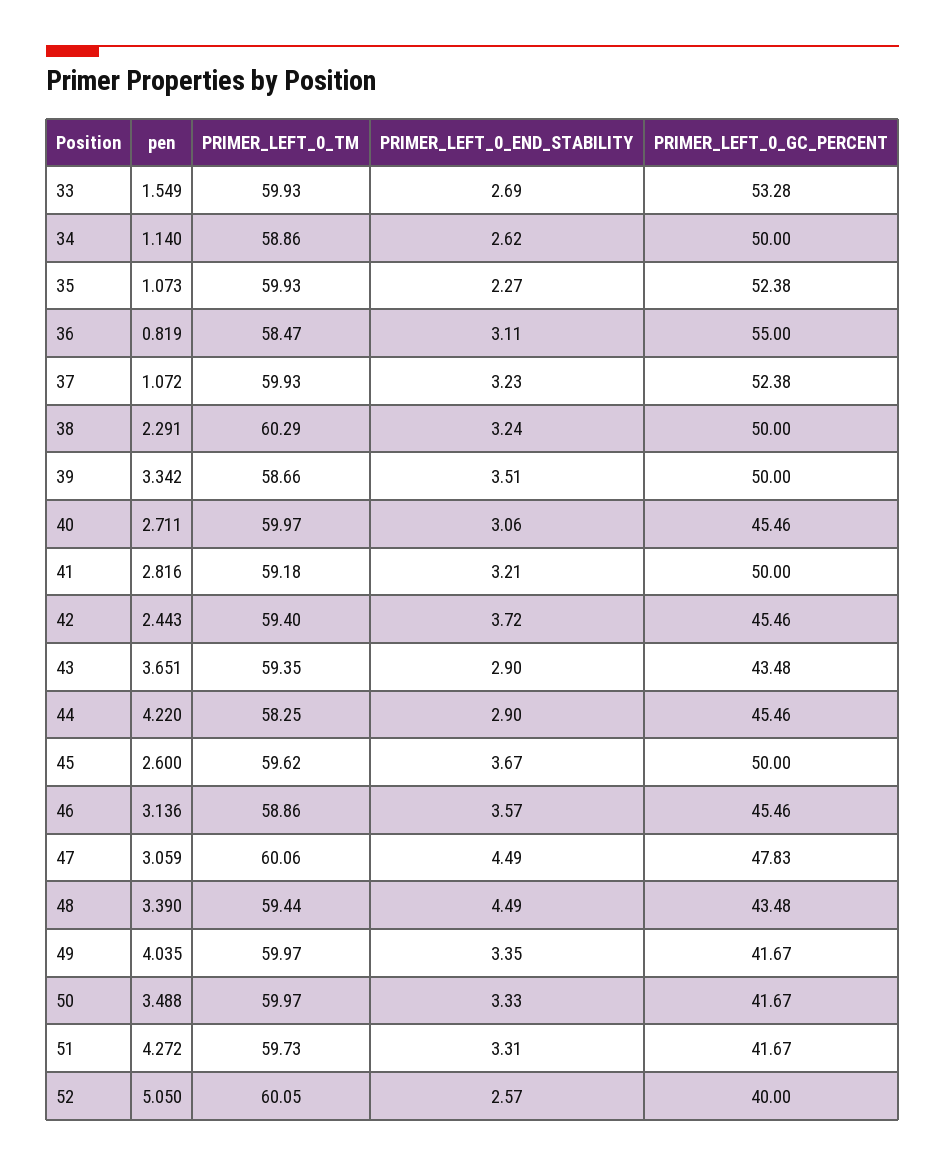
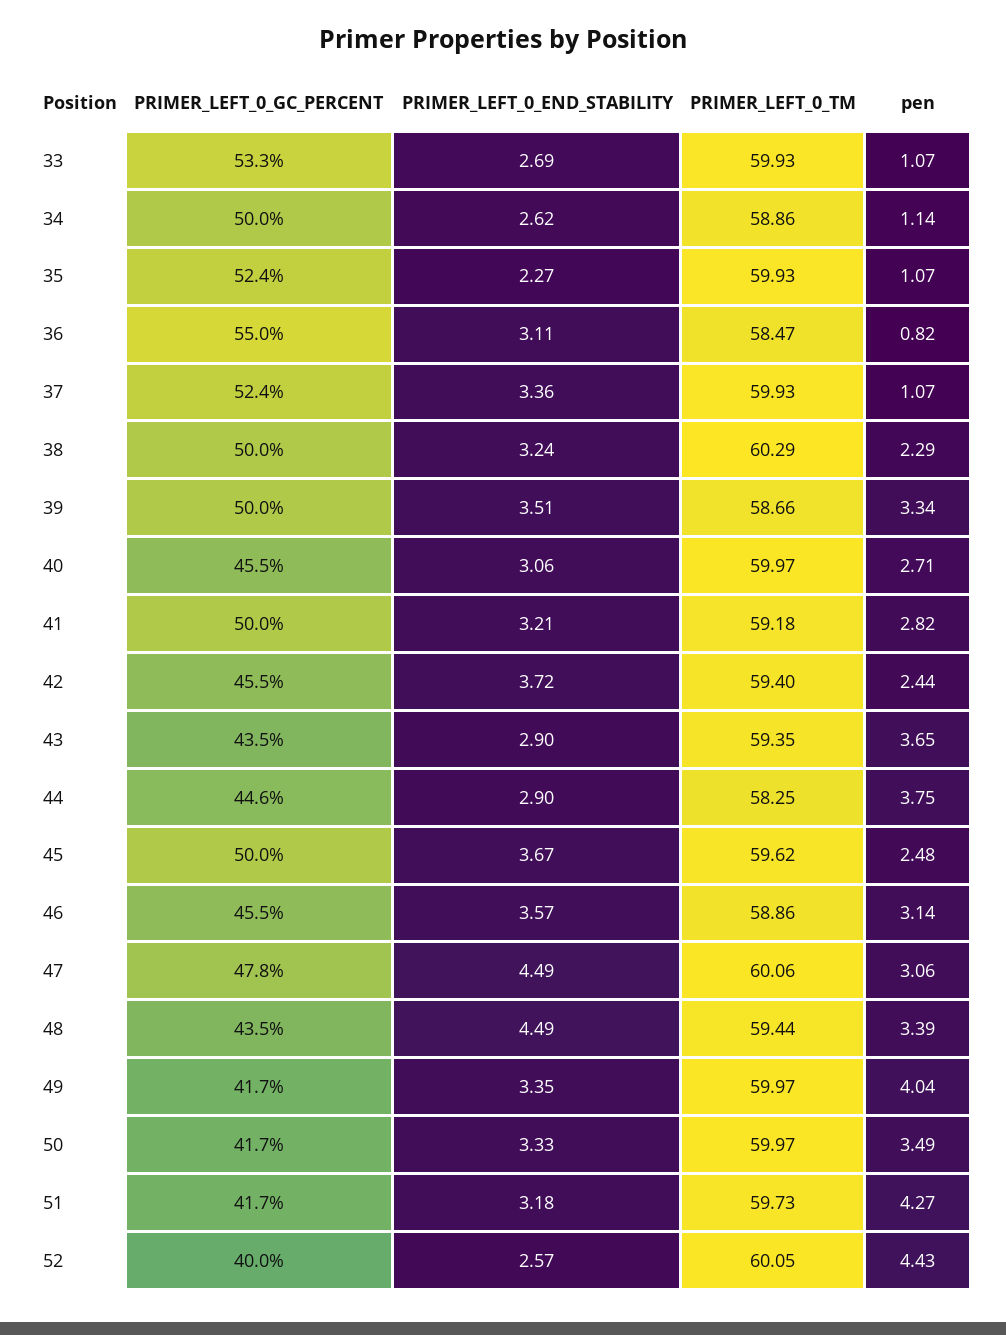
  {
    "pen": {
-     "33": 1.549,
+     "33": 1.07,
      "34": 1.14,
      "35": 1.073,
      "36": 0.819,
      "37": 1.072,
      "38": 2.291,
      "39": 3.342,
      "40": 2.711,
      "41": 2.816,
      "42": 2.443,
      "43": 3.651,
-     "44": 4.22,
+     "44": 3.75,
-     "45": 2.6,
+     "45": 2.48,
      "46": 3.136,
      "47": 3.059,
      "48": 3.39,
      "49": 4.035,
      "50": 3.488,
      "51": 4.272,
-     "52": 5.05
+     "52": 4.43
    },
    "PRIMER_LEFT_0_TM": {
      "33": 59.93,
      "34": 58.86,
      "35": 59.93,
      "36": 58.47,
      "37": 59.93,
      "38": 60.29,
      "39": 58.66,
      "40": 59.97,
      "41": 59.18,
      "42": 59.4,
      "43": 59.35,
      "44": 58.25,
      "45": 59.62,
      "46": 58.86,
      "47": 60.06,
      "48": 59.44,
      "49": 59.97,
      "50": 59.97,
      "51": 59.73,
      "52": 60.05
    },
    "PRIMER_LEFT_0_END_STABILITY": {
      "33": 2.69,
      "34": 2.62,
      "35": 2.27,
      "36": 3.11,
-     "37": 3.23,
+     "37": 3.36,
      "38": 3.24,
      "39": 3.51,
      "40": 3.06,
      "41": 3.21,
      "42": 3.72,
      "43": 2.9,
      "44": 2.9,
      "45": 3.67,
      "46": 3.57,
      "47": 4.49,
      "48": 4.49,
      "49": 3.35,
      "50": 3.33,
-     "51": 3.31,
+     "51": 3.18,
      "52": 2.57
    },
    "PRIMER_LEFT_0_GC_PERCENT": {
      "33": 53.28,
      "34": 50,
      "35": 52.38,
      "36": 55,
      "37": 52.38,
      "38": 50,
      "39": 50,
      "40": 45.46,
      "41": 50,
      "42": 45.46,
      "43": 43.48,
-     "44": 45.46,
+     "44": 44.6,
      "45": 50,
      "46": 45.46,
      "47": 47.83,
      "48": 43.48,
      "49": 41.67,
      "50": 41.67,
      "51": 41.67,
      "52": 40
    }
  }

